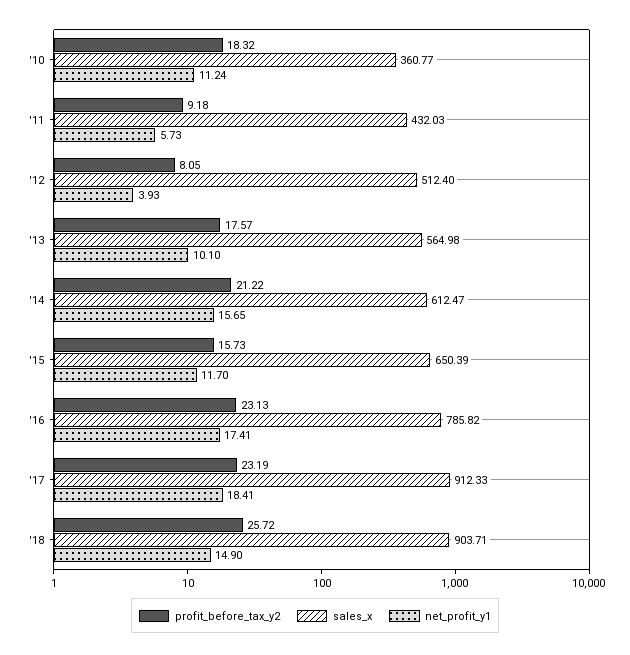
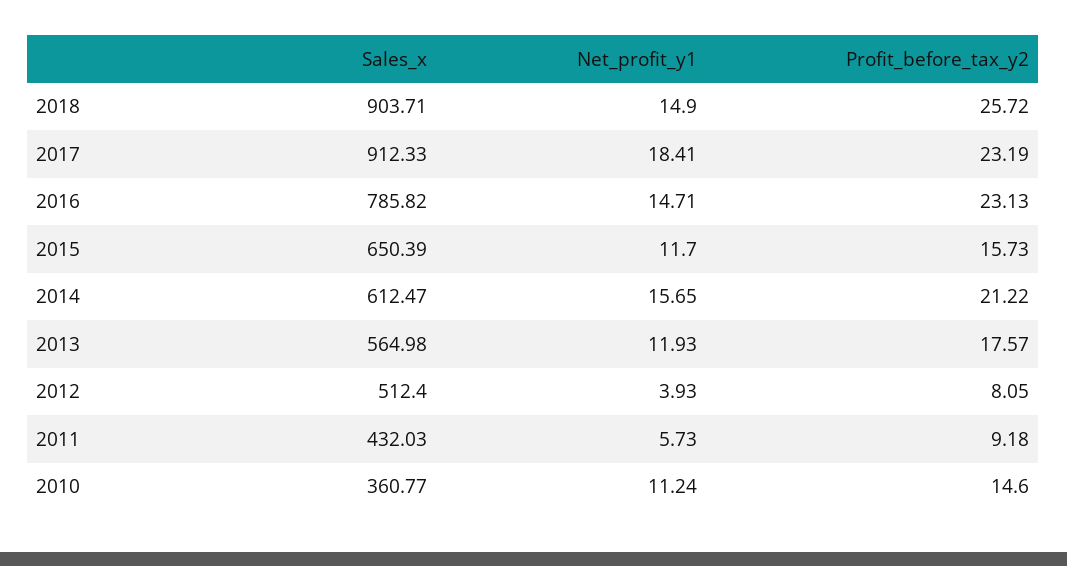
  {
    "profit_before_tax_y2": {
-     "'10": 18.32,
+     "'10": 14.6,
      "'11": 9.18,
      "'12": 8.05,
      "'13": 17.57,
      "'14": 21.22,
      "'15": 15.73,
      "'16": 23.13,
      "'17": 23.19,
      "'18": 25.72
    },
    "sales_x": {
      "'10": 360.77,
      "'11": 432.03,
      "'12": 512.4,
      "'13": 564.98,
      "'14": 612.47,
      "'15": 650.39,
      "'16": 785.82,
      "'17": 912.33,
      "'18": 903.71
    },
    "net_profit_y1": {
      "'10": 11.24,
      "'11": 5.73,
      "'12": 3.93,
-     "'13": 10.1,
+     "'13": 11.93,
      "'14": 15.65,
      "'15": 11.7,
-     "'16": 17.41,
+     "'16": 14.71,
      "'17": 18.41,
      "'18": 14.9
    }
  }

